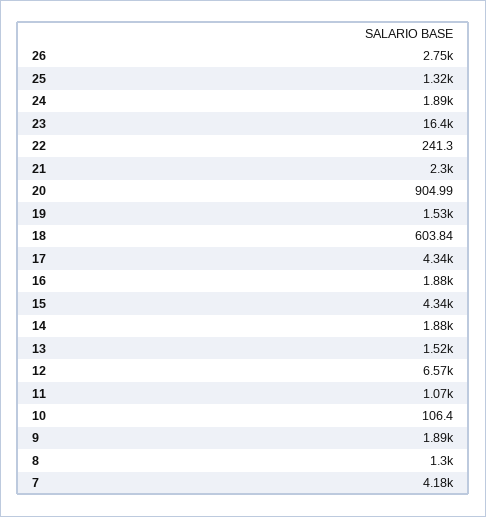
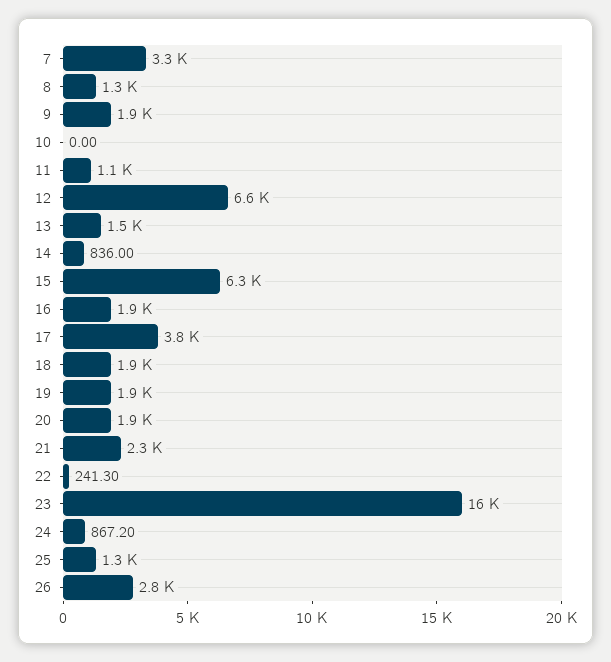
  {
    "26": 2750,
    "25": 1320,
-   "24": 1890,
+   "24": 867.2,
    "23": 16400,
    "22": 241.3,
    "21": 2300,
-   "20": 904.99,
+   "20": 1900,
-   "19": 1530,
+   "19": 1900,
-   "18": 603.84,
+   "18": 1900,
-   "17": 4340,
+   "17": 3800,
    "16": 1880,
-   "15": 4340,
+   "15": 6300,
-   "14": 1880,
+   "14": 836,
    "13": 1520,
    "12": 6570,
    "11": 1070,
-   "10": 106.4,
+   "10": 0,
    "9": 1890,
    "8": 1300,
-   "7": 4180
+   "7": 3300
  }

